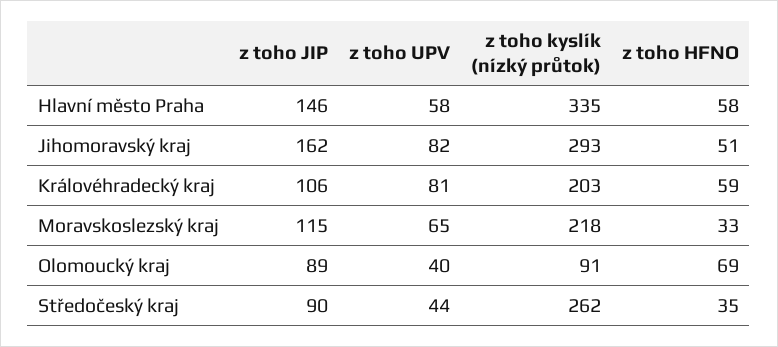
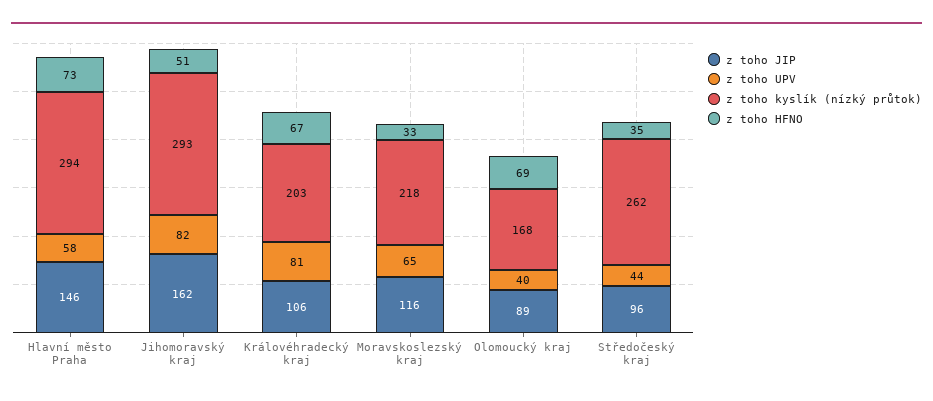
  {
    "z toho JIP": {
      "Hlavní město Praha": 146,
      "Jihomoravský kraj": 162,
      "Královéhradecký kraj": 106,
-     "Moravskoslezský kraj": 115,
+     "Moravskoslezský kraj": 116,
      "Olomoucký kraj": 89,
-     "Středočeský kraj": 90
+     "Středočeský kraj": 96
    },
    "z toho UPV": {
      "Hlavní město Praha": 58,
      "Jihomoravský kraj": 82,
      "Královéhradecký kraj": 81,
      "Moravskoslezský kraj": 65,
      "Olomoucký kraj": 40,
      "Středočeský kraj": 44
    },
    "z toho kyslík (nízký průtok)": {
-     "Hlavní město Praha": 335,
+     "Hlavní město Praha": 294,
      "Jihomoravský kraj": 293,
      "Královéhradecký kraj": 203,
      "Moravskoslezský kraj": 218,
-     "Olomoucký kraj": 91,
+     "Olomoucký kraj": 168,
      "Středočeský kraj": 262
    },
    "z toho HFNO": {
-     "Hlavní město Praha": 58,
+     "Hlavní město Praha": 73,
      "Jihomoravský kraj": 51,
-     "Královéhradecký kraj": 59,
+     "Královéhradecký kraj": 67,
      "Moravskoslezský kraj": 33,
      "Olomoucký kraj": 69,
      "Středočeský kraj": 35
    }
  }

